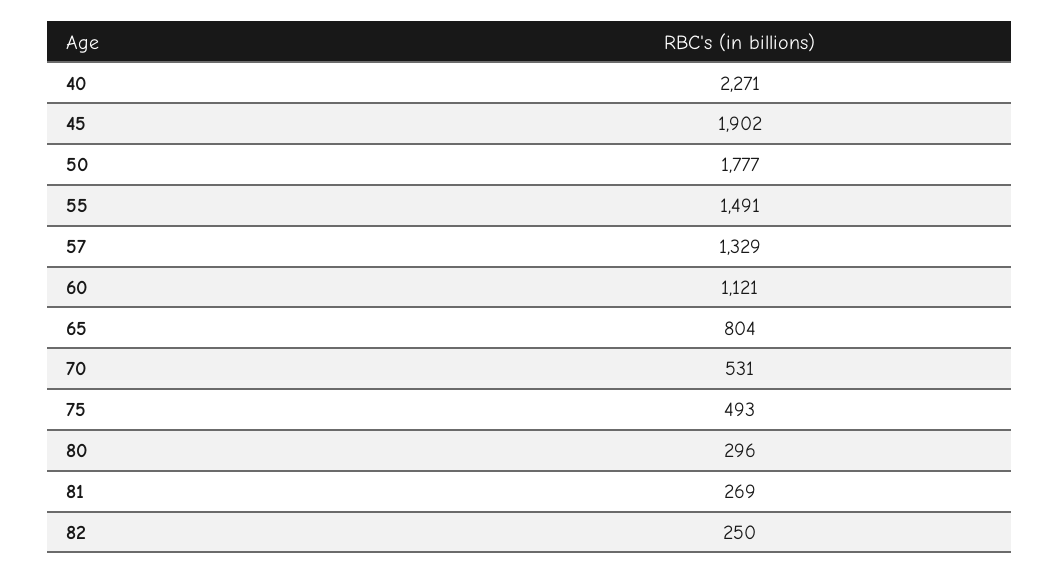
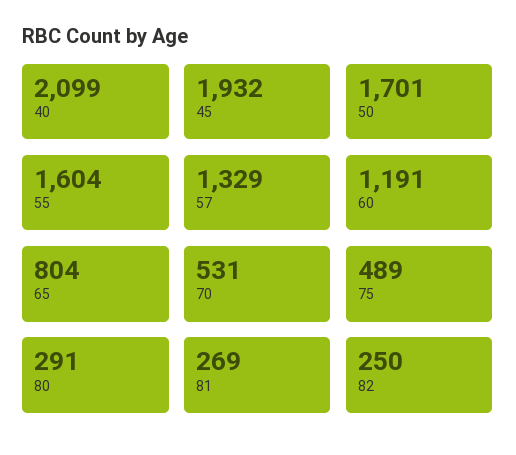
  {
-   "40": 2271,
+   "40": 2099,
-   "45": 1902,
+   "45": 1932,
-   "50": 1777,
+   "50": 1701,
-   "55": 1491,
+   "55": 1604,
    "57": 1329,
-   "60": 1121,
+   "60": 1191,
    "65": 804,
    "70": 531,
-   "75": 493,
+   "75": 489,
-   "80": 296,
+   "80": 291,
    "81": 269,
    "82": 250
  }

